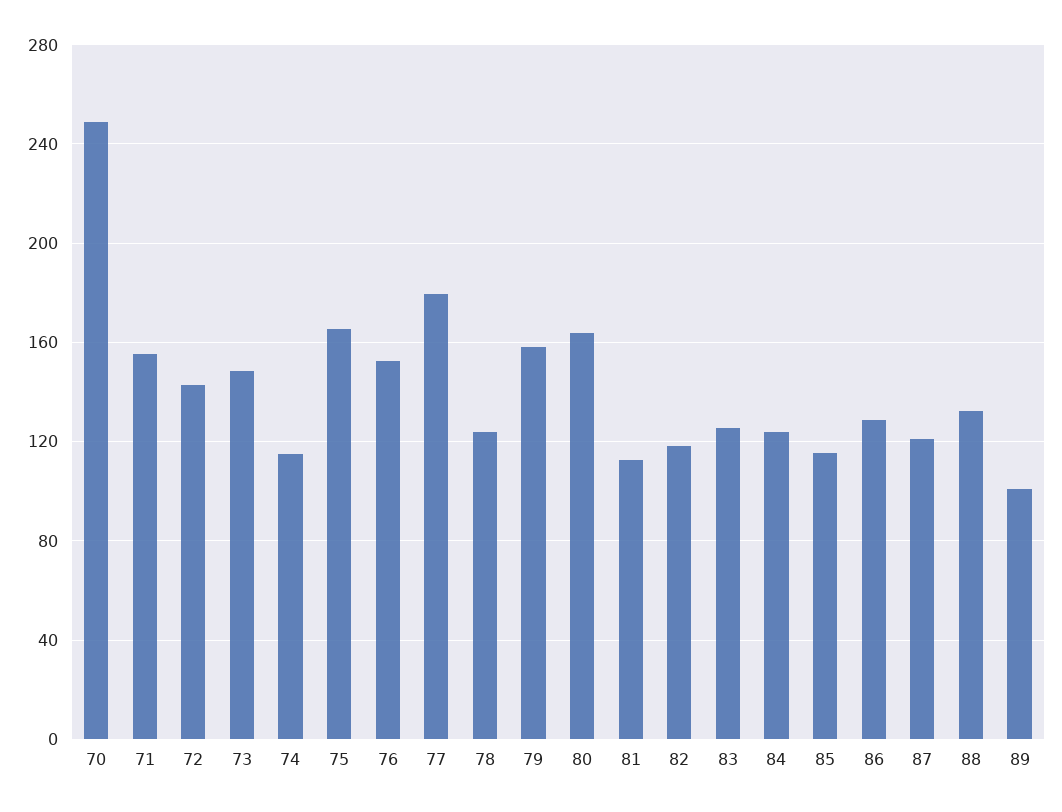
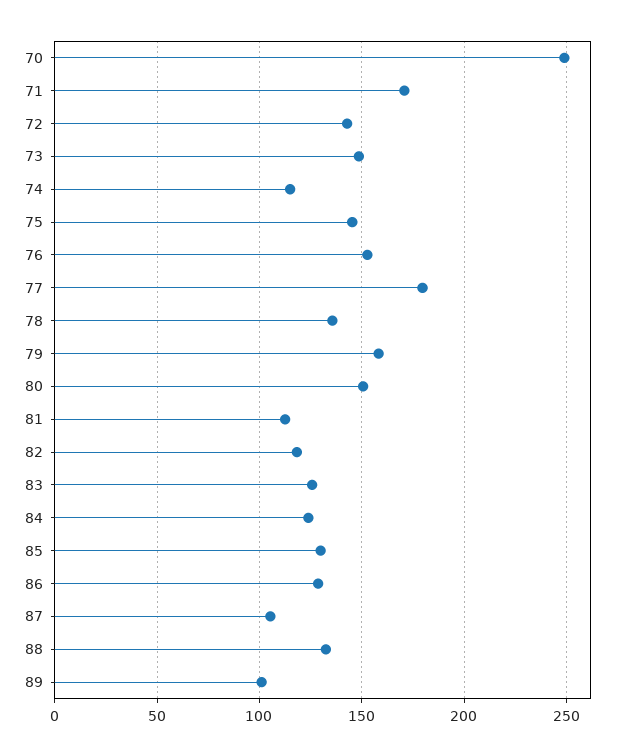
  {
    "70": 250,
-   "71": 155,
+   "71": 170,
    "72": 145,
    "73": 150,
    "74": 115,
-   "75": 165,
+   "75": 145,
    "76": 155,
    "77": 180,
-   "78": 125,
+   "78": 135,
    "79": 160,
-   "80": 165,
+   "80": 150,
    "81": 115,
    "82": 120,
    "83": 125,
    "84": 125,
-   "85": 115,
+   "85": 130,
    "86": 130,
-   "87": 120,
+   "87": 105,
    "88": 130,
    "89": 100
  }

